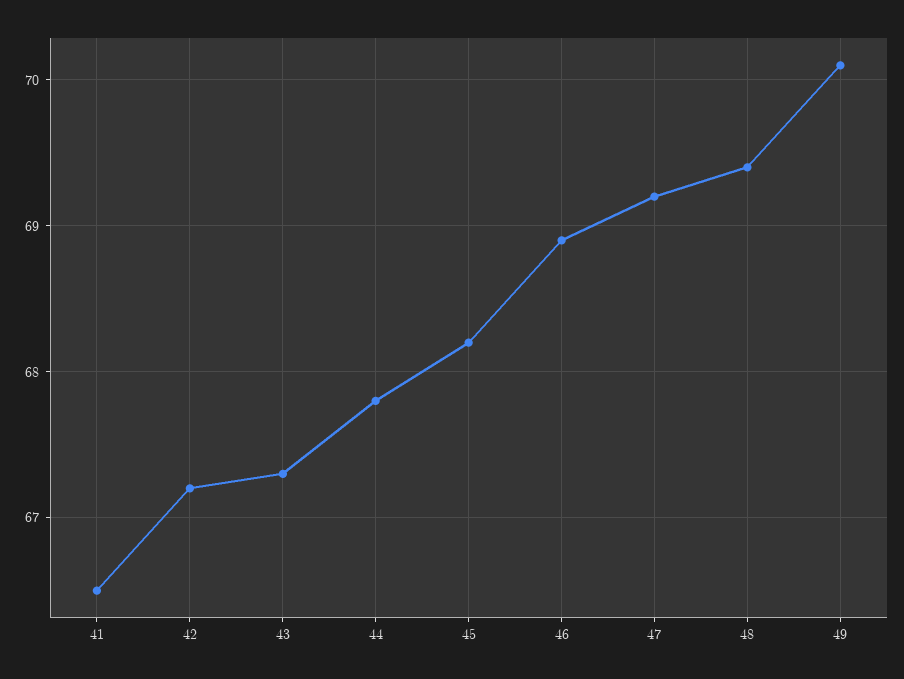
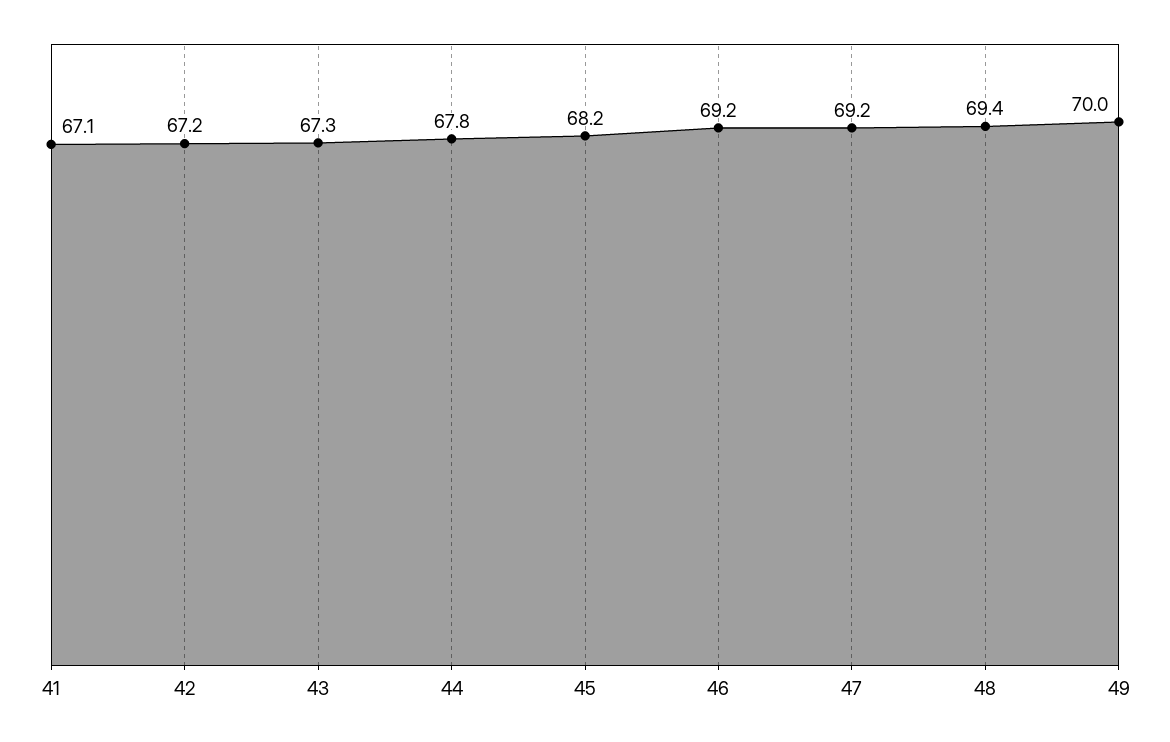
  {
-   "41": 66.5,
+   "41": 67.1,
    "42": 67.2,
    "43": 67.3,
    "44": 67.8,
    "45": 68.2,
-   "46": 68.9,
+   "46": 69.2,
    "47": 69.2,
    "48": 69.4,
-   "49": 70.1
+   "49": 70
  }

